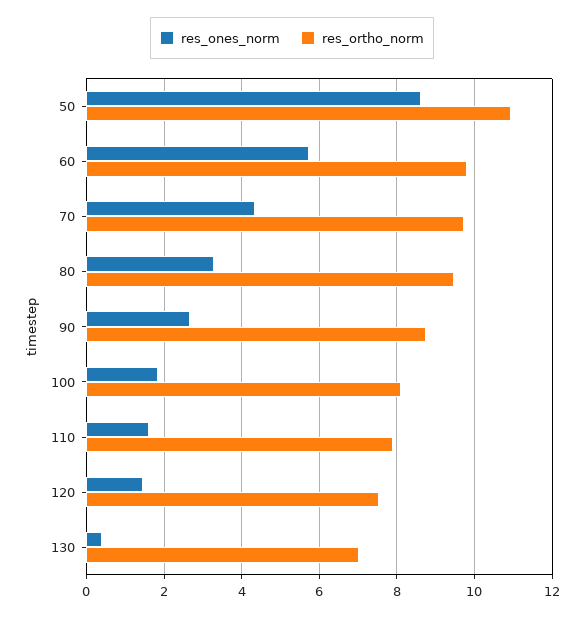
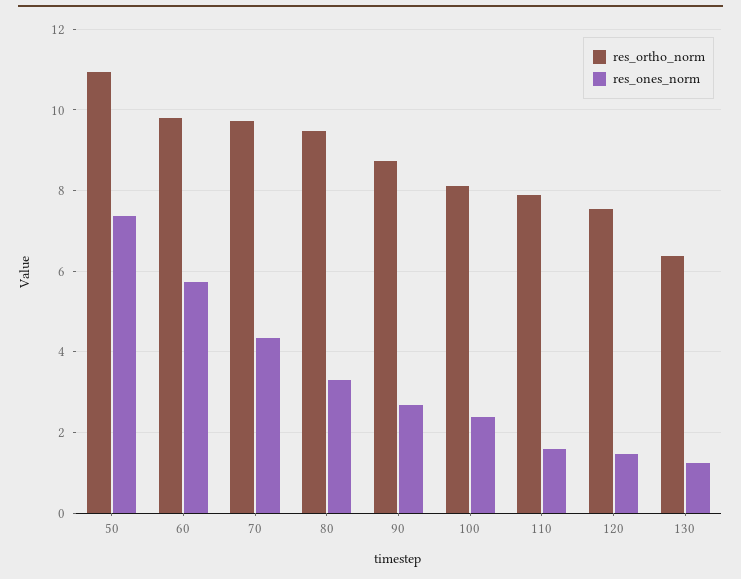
  {
    "res_ones_norm": {
-     "50": 8.6,
+     "50": 7.4,
      "60": 5.8,
      "70": 4.4,
      "80": 3.4,
      "90": 2.6,
-     "100": 1.8,
+     "100": 2.4,
      "110": 1.6,
      "120": 1.4,
-     "130": 0.4
+     "130": 1.2
    },
    "res_ortho_norm": {
      "50": 11,
      "60": 9.8,
      "70": 9.8,
      "80": 9.4,
      "90": 8.8,
      "100": 8.2,
      "110": 8,
      "120": 7.6,
-     "130": 7
+     "130": 6.4
    }
  }

